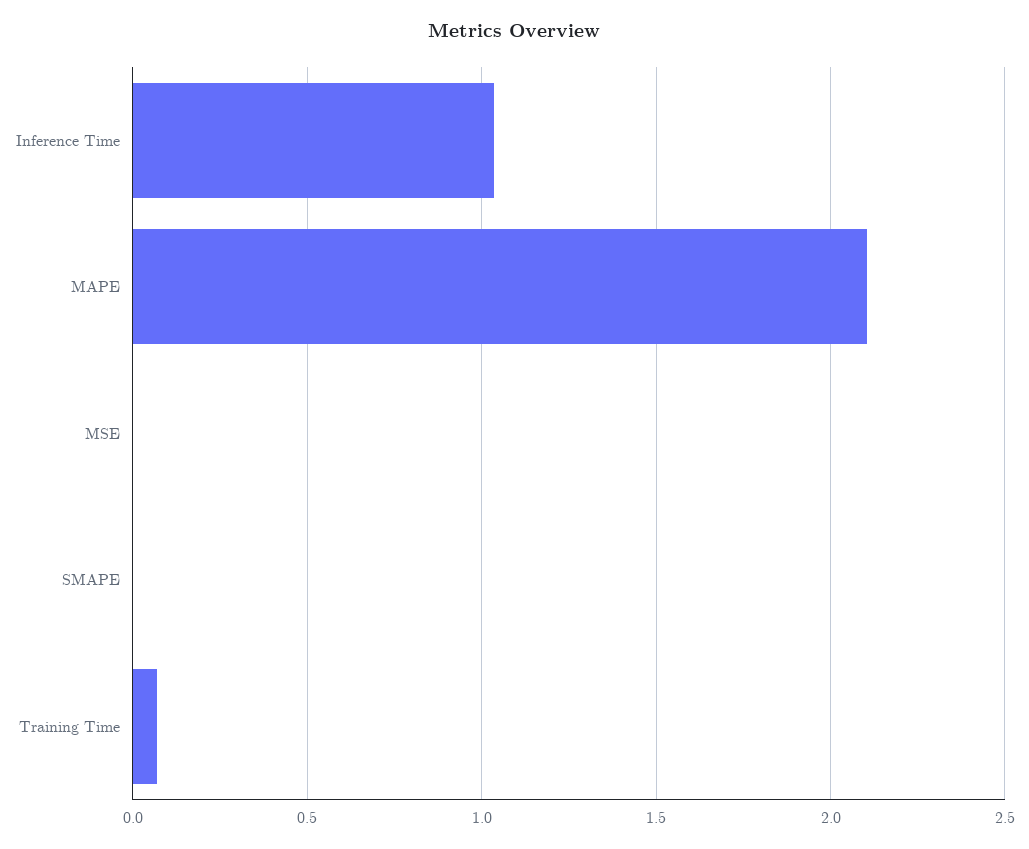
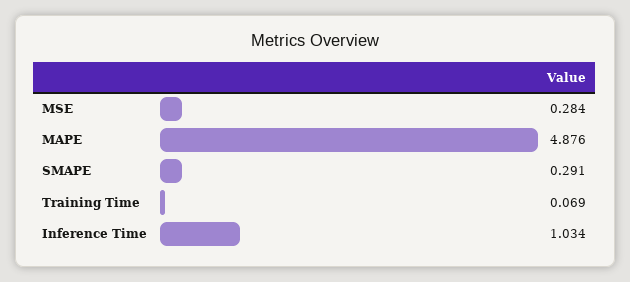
  {
    "Inference Time": 1.034,
-   "MAPE": 2.1,
+   "MAPE": 4.876,
-   "MSE": 0,
+   "MSE": 0.284,
-   "SMAPE": 0,
+   "SMAPE": 0.291,
    "Training Time": 0.069
  }

